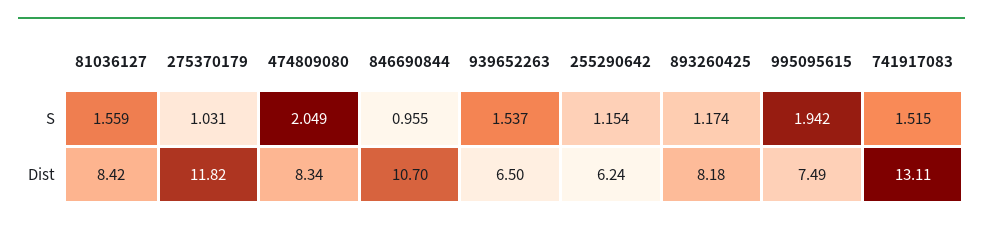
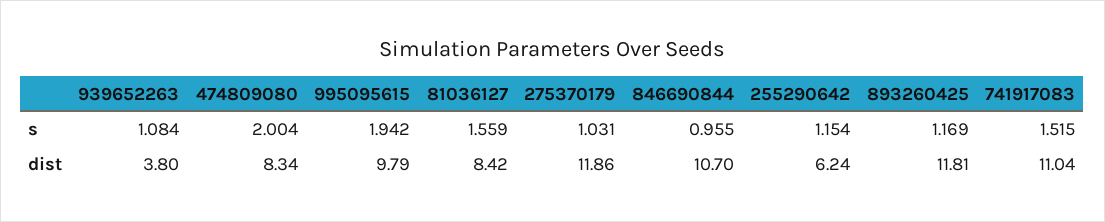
  {
    "81036127": {
      "S": 1.559,
      "Dist": 8.42
    },
    "275370179": {
      "S": 1.031,
-     "Dist": 11.82
+     "Dist": 11.86
    },
    "474809080": {
-     "S": 2.049,
+     "S": 2.004,
      "Dist": 8.34
    },
    "846690844": {
      "S": 0.955,
      "Dist": 10.7
    },
    "939652263": {
-     "S": 1.537,
+     "S": 1.084,
-     "Dist": 6.5
+     "Dist": 3.8
    },
    "255290642": {
      "S": 1.154,
      "Dist": 6.24
    },
    "893260425": {
-     "S": 1.174,
+     "S": 1.169,
-     "Dist": 8.18
+     "Dist": 11.81
    },
    "995095615": {
      "S": 1.942,
-     "Dist": 7.49
+     "Dist": 9.79
    },
    "741917083": {
      "S": 1.515,
-     "Dist": 13.11
+     "Dist": 11.04
    }
  }

